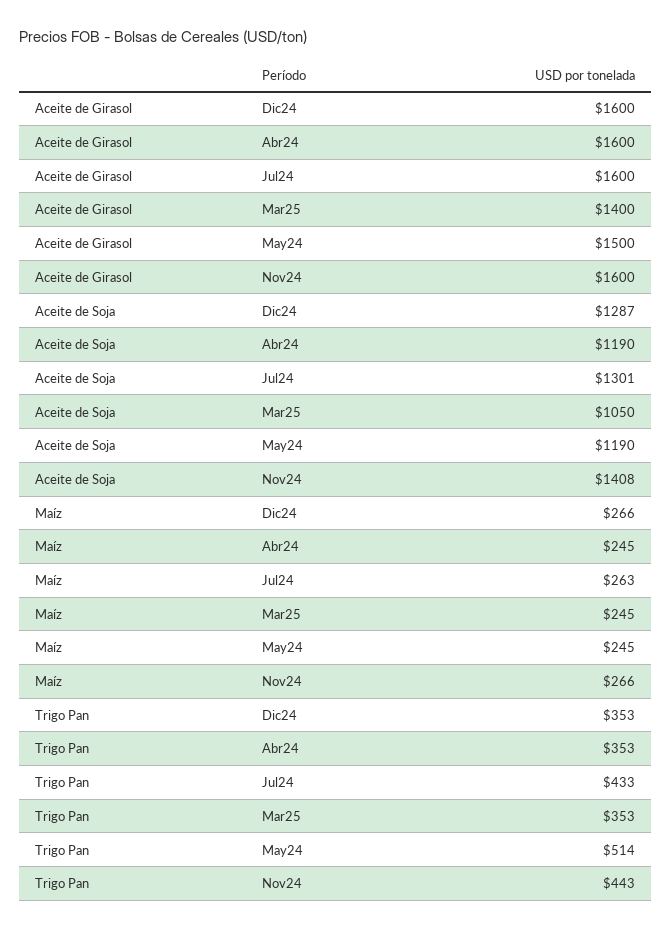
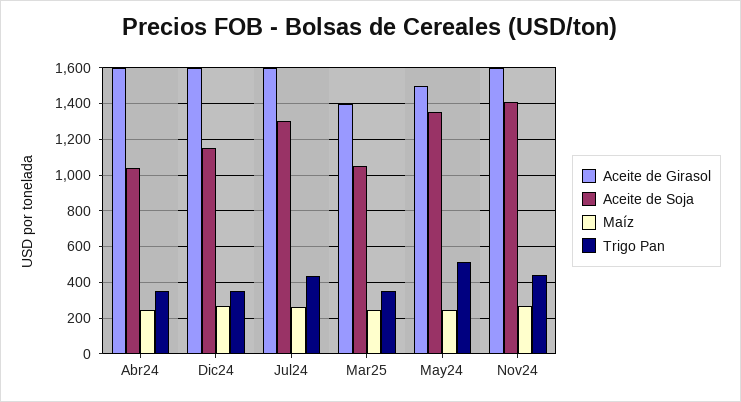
  {
    "Aceite de Girasol": {
      "Dic24": 1600,
      "Abr24": 1600,
      "Jul24": 1600,
      "Mar25": 1400,
      "May24": 1500,
      "Nov24": 1600
    },
    "Aceite de Soja": {
-     "Dic24": 1287,
+     "Dic24": 1150,
-     "Abr24": 1190,
+     "Abr24": 1050,
      "Jul24": 1301,
      "Mar25": 1050,
-     "May24": 1190,
+     "May24": 1350,
      "Nov24": 1408
    },
    "Maíz": {
      "Dic24": 266,
      "Abr24": 245,
      "Jul24": 263,
      "Mar25": 245,
      "May24": 245,
      "Nov24": 266
    },
    "Trigo Pan": {
      "Dic24": 353,
      "Abr24": 353,
      "Jul24": 433,
      "Mar25": 353,
      "May24": 514,
      "Nov24": 443
    }
  }

